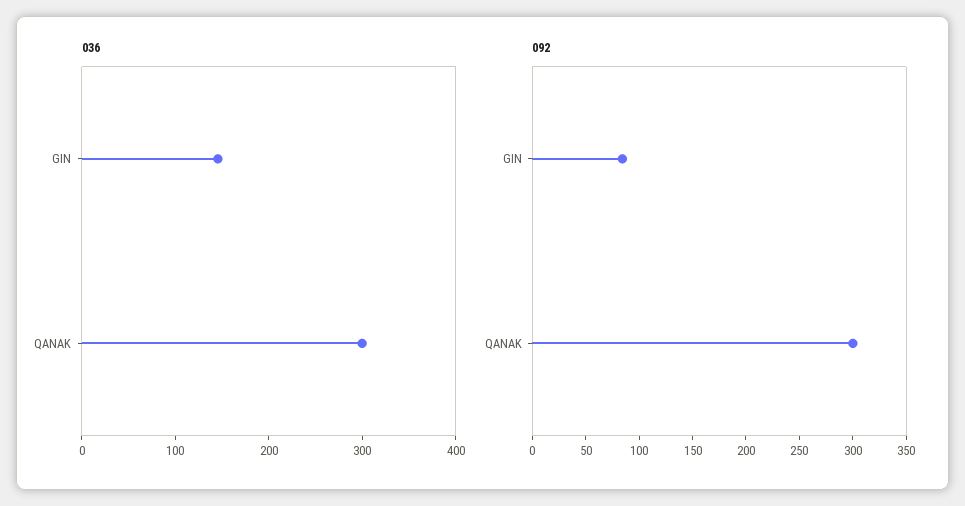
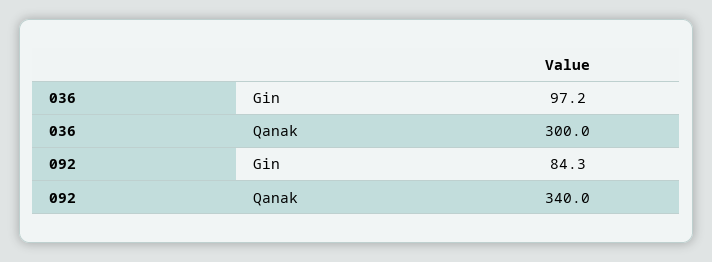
  {
    "036": {
-     "GIN": 140,
+     "GIN": 97.2,
      "QANAK": 300
    },
    "092": {
      "GIN": 84.3,
-     "QANAK": 300
+     "QANAK": 340
    }
  }

